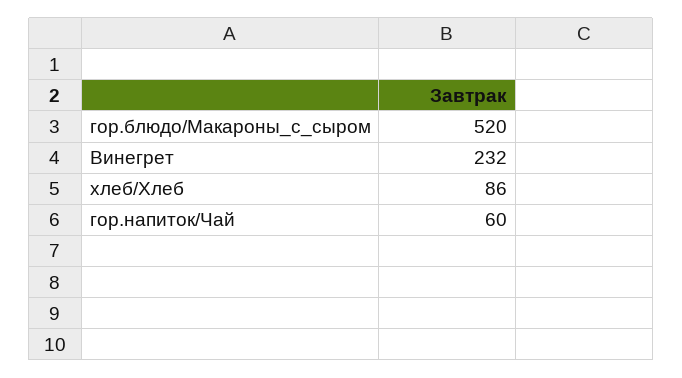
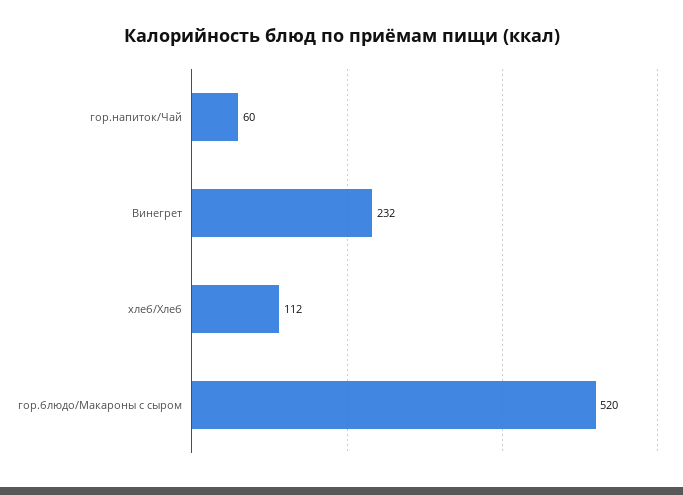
  {
    "гор.блюдо/Макароны_с_сыром": 520,
    "Винегрет": 232,
-   "хлеб/Хлеб": 86,
+   "хлеб/Хлеб": 112,
    "гор.напиток/Чай": 60
  }

